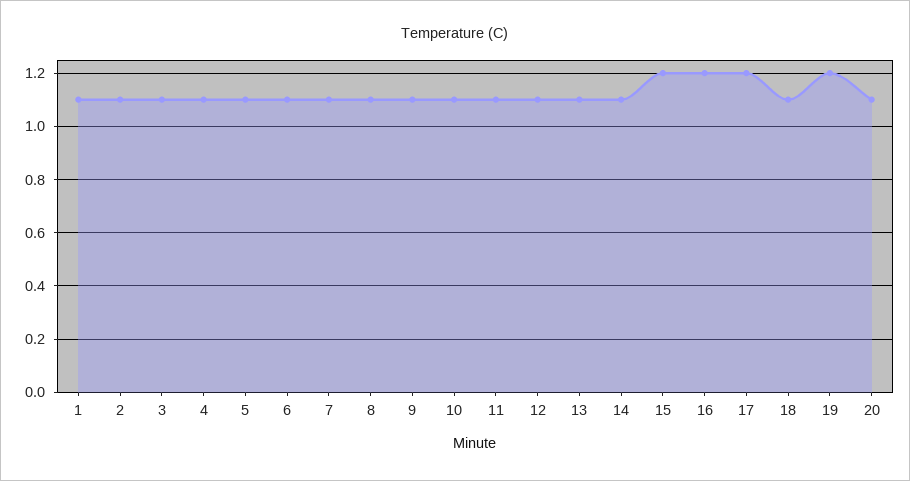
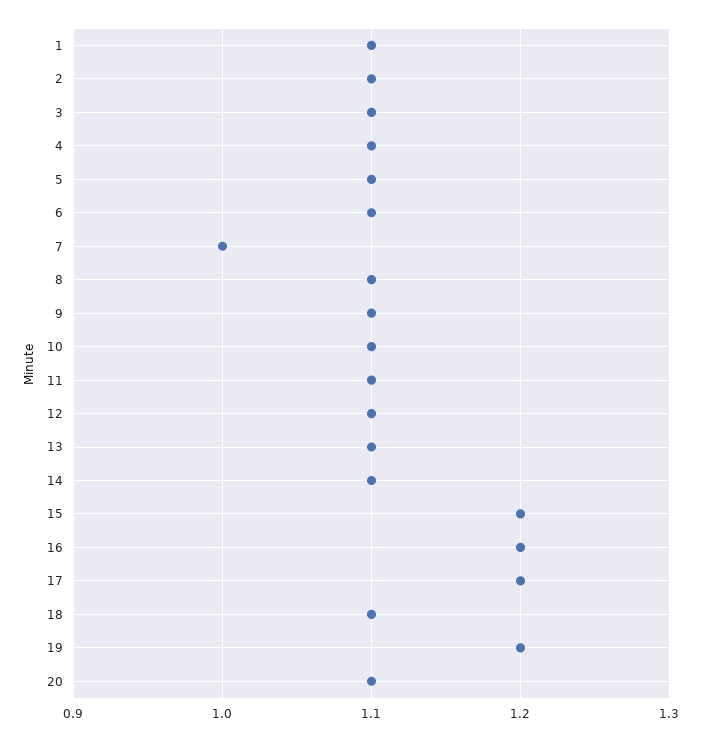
  {
    "1": 1.1,
    "2": 1.1,
    "3": 1.1,
    "4": 1.1,
    "5": 1.1,
    "6": 1.1,
-   "7": 1.1,
+   "7": 1,
    "8": 1.1,
    "9": 1.1,
    "10": 1.1,
    "11": 1.1,
    "12": 1.1,
    "13": 1.1,
    "14": 1.1,
    "15": 1.2,
    "16": 1.2,
    "17": 1.2,
    "18": 1.1,
    "19": 1.2,
    "20": 1.1
  }

